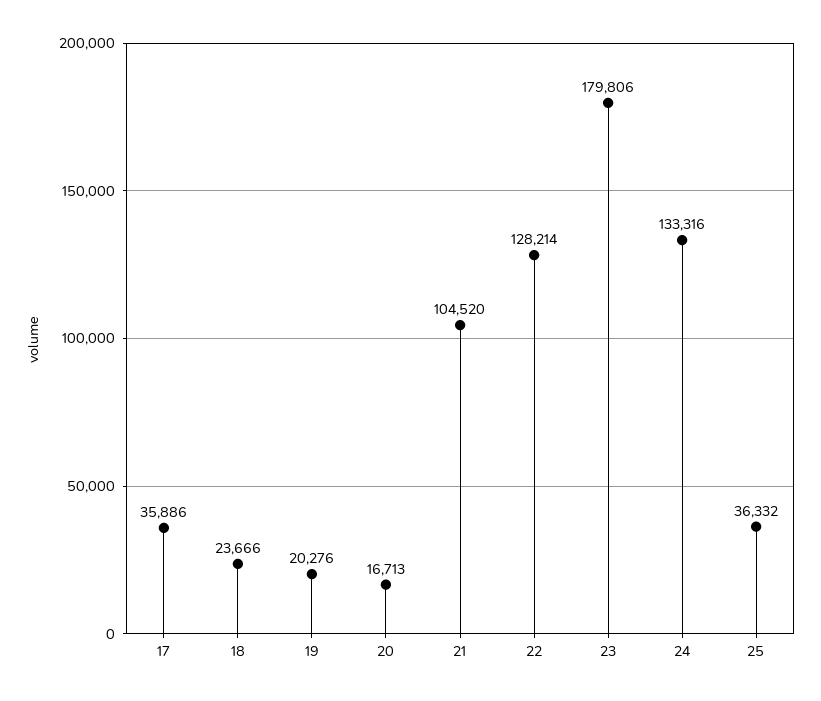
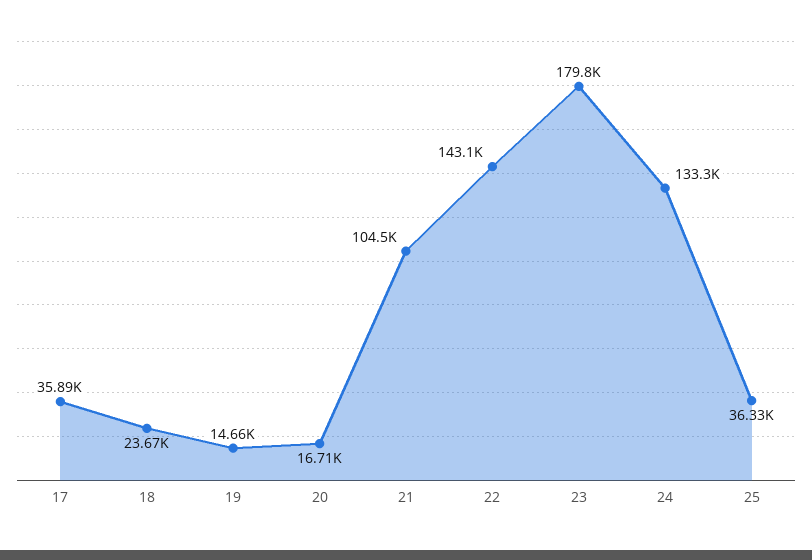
  {
    "17": 35886,
    "18": 23666,
-   "19": 20276,
+   "19": 14660,
    "20": 16713,
    "21": 104520,
-   "22": 128214,
+   "22": 143100,
    "23": 179806,
    "24": 133316,
    "25": 36332
  }

